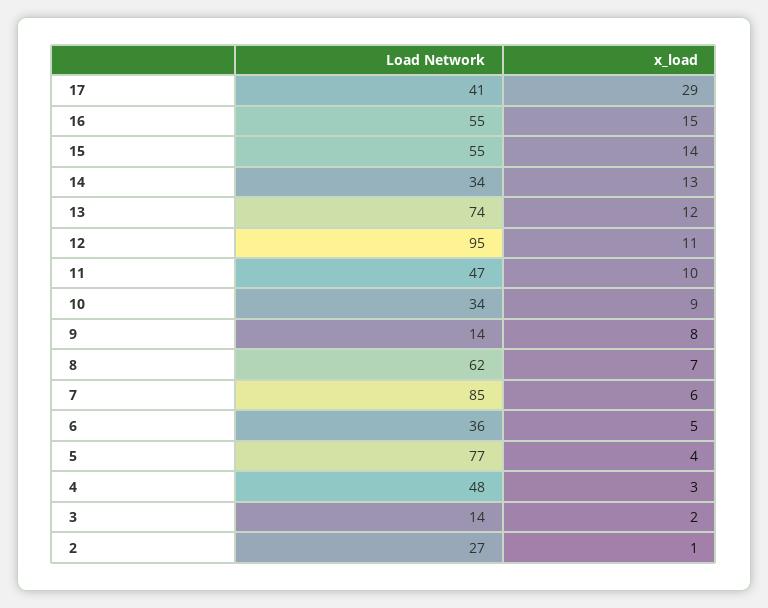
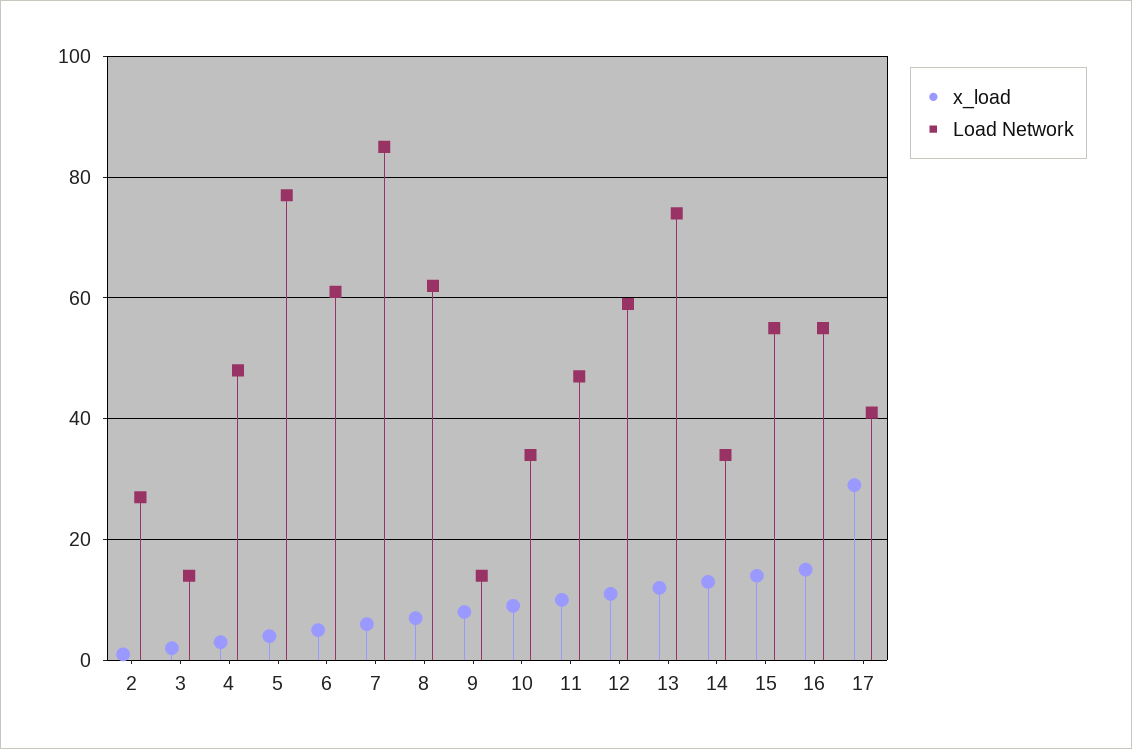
  {
    "Load Network": {
      "17": 41,
      "16": 55,
      "15": 55,
      "14": 34,
      "13": 74,
-     "12": 95,
+     "12": 60,
      "11": 47,
      "10": 34,
      "9": 14,
      "8": 62,
      "7": 85,
-     "6": 36,
+     "6": 60,
      "5": 77,
      "4": 48,
      "3": 14,
      "2": 27
    },
    "x_load": {
      "17": 29,
      "16": 15,
      "15": 14,
      "14": 13,
      "13": 12,
      "12": 11,
      "11": 10,
      "10": 9,
      "9": 8,
      "8": 7,
      "7": 6,
      "6": 5,
      "5": 4,
      "4": 3,
      "3": 2,
      "2": 1
    }
  }

